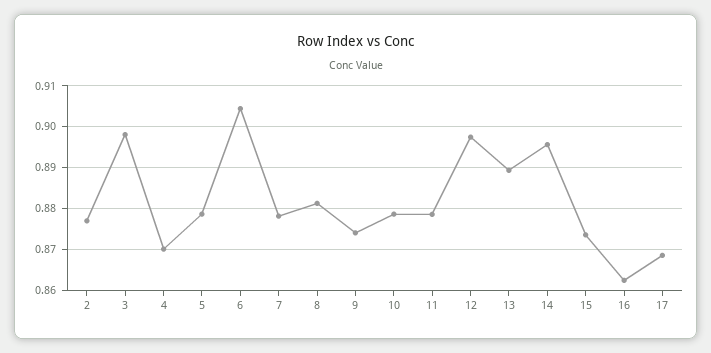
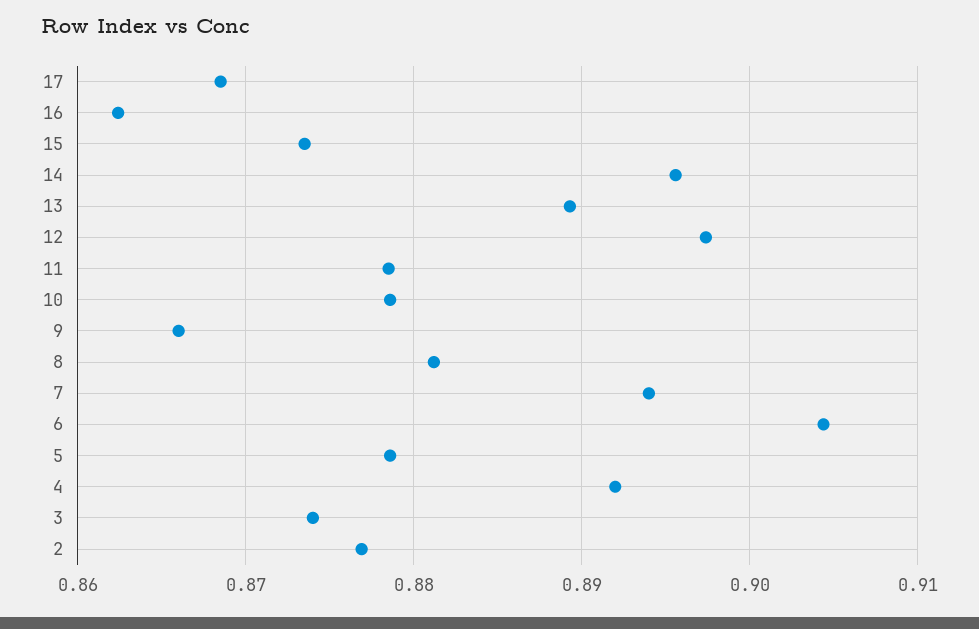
  {
    "2": 0.877,
-   "3": 0.898,
+   "3": 0.874,
-   "4": 0.87,
+   "4": 0.892,
    "5": 0.879,
    "6": 0.904,
-   "7": 0.878,
+   "7": 0.894,
    "8": 0.881,
-   "9": 0.874,
+   "9": 0.866,
    "10": 0.879,
    "11": 0.879,
    "12": 0.897,
    "13": 0.889,
    "14": 0.896,
    "15": 0.874,
    "16": 0.862,
    "17": 0.869
  }

